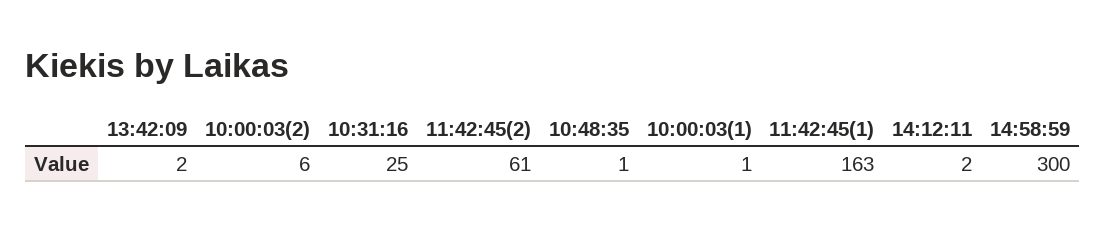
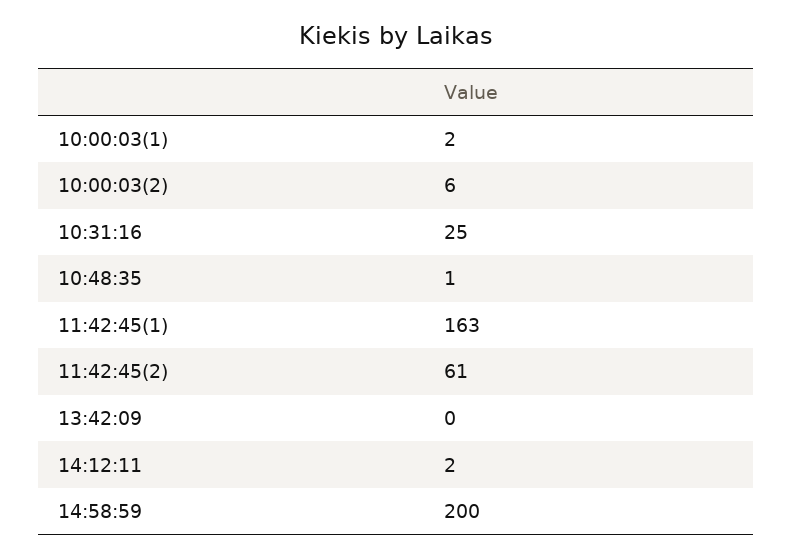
  {
-   "13:42:09": 2,
+   "13:42:09": 0,
    "10:00:03(2)": 6,
    "10:31:16": 25,
    "11:42:45(2)": 61,
    "10:48:35": 1,
-   "10:00:03(1)": 1,
+   "10:00:03(1)": 2,
    "11:42:45(1)": 163,
    "14:12:11": 2,
-   "14:58:59": 300
+   "14:58:59": 200
  }

